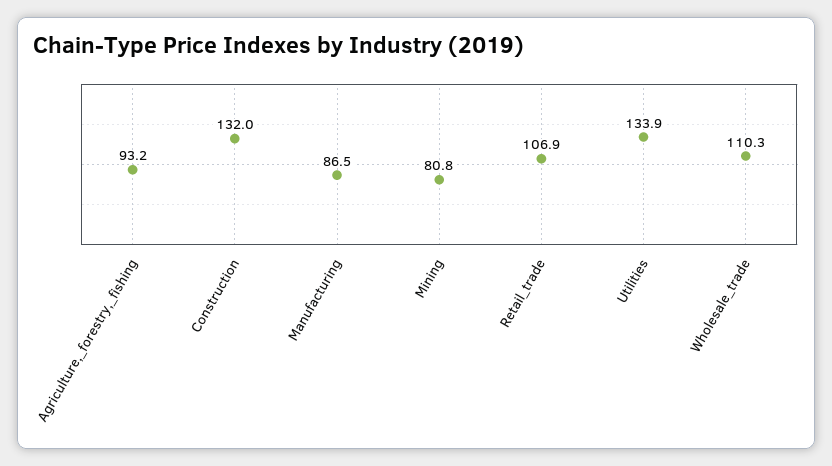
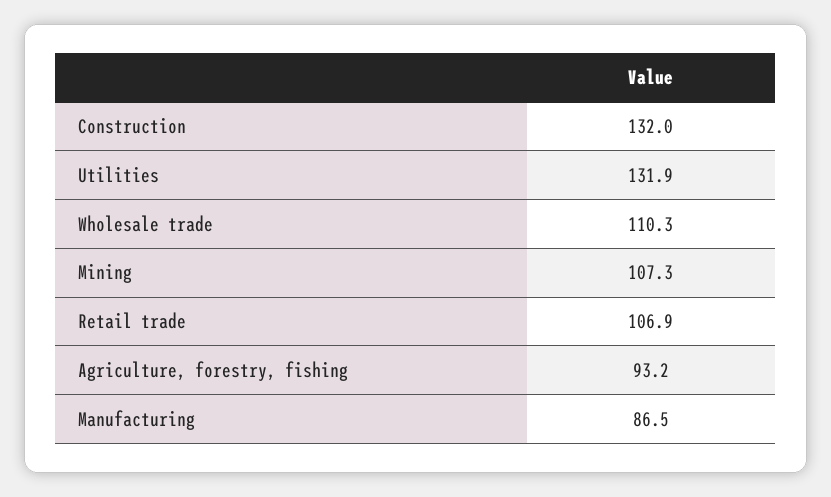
  {
    "Agriculture,_forestry,_fishing": 93.2,
    "Construction": 132,
    "Manufacturing": 86.5,
-   "Mining": 80.8,
+   "Mining": 107.3,
    "Retail_trade": 106.9,
-   "Utilities": 133.9,
+   "Utilities": 131.9,
    "Wholesale_trade": 110.3
  }

